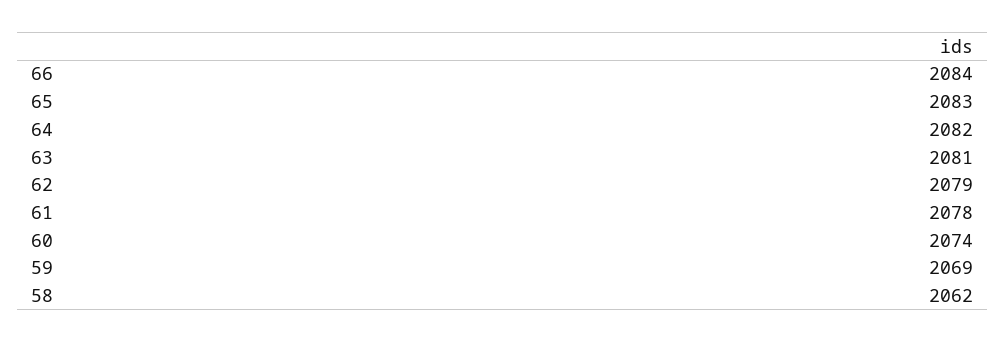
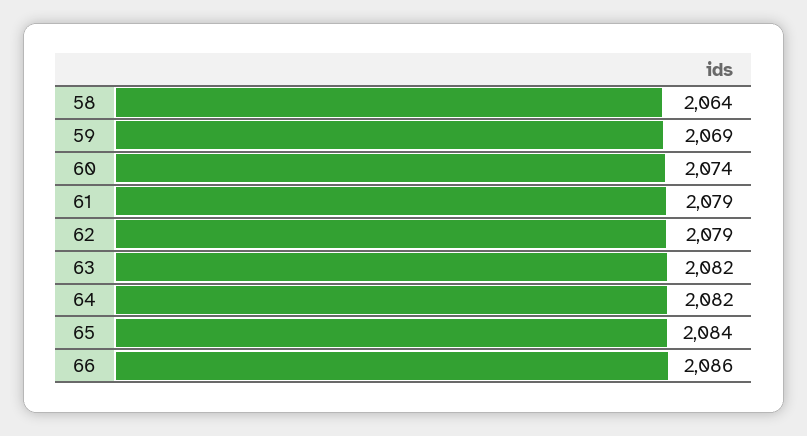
  {
-   "66": 2084,
+   "66": 2086,
-   "65": 2083,
+   "65": 2084,
    "64": 2082,
-   "63": 2081,
+   "63": 2082,
    "62": 2079,
-   "61": 2078,
+   "61": 2079,
    "60": 2074,
    "59": 2069,
-   "58": 2062
+   "58": 2064
  }

